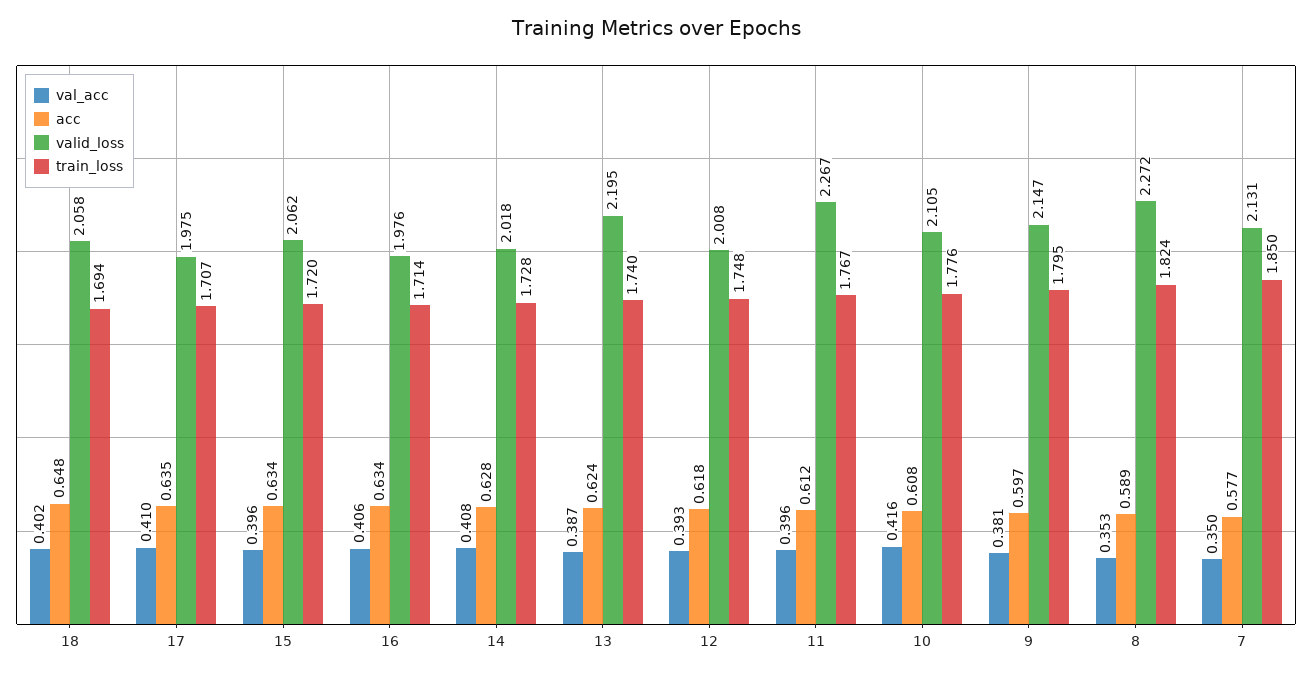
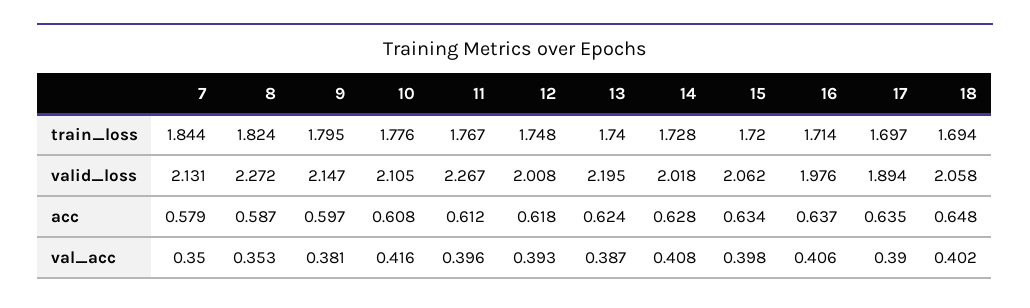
  {
    "val_acc": {
      "18": 0.402,
-     "17": 0.41,
+     "17": 0.39,
-     "15": 0.396,
+     "15": 0.398,
      "16": 0.406,
      "14": 0.408,
      "13": 0.387,
      "12": 0.393,
      "11": 0.396,
      "10": 0.416,
      "9": 0.381,
      "8": 0.353,
      "7": 0.35
    },
    "acc": {
      "18": 0.648,
      "17": 0.635,
      "15": 0.634,
-     "16": 0.634,
+     "16": 0.637,
      "14": 0.628,
      "13": 0.624,
      "12": 0.618,
      "11": 0.612,
      "10": 0.608,
      "9": 0.597,
-     "8": 0.589,
+     "8": 0.587,
-     "7": 0.577
+     "7": 0.579
    },
    "valid_loss": {
      "18": 2.058,
-     "17": 1.975,
+     "17": 1.894,
      "15": 2.062,
      "16": 1.976,
      "14": 2.018,
      "13": 2.195,
      "12": 2.008,
      "11": 2.267,
      "10": 2.105,
      "9": 2.147,
      "8": 2.272,
      "7": 2.131
    },
    "train_loss": {
      "18": 1.694,
-     "17": 1.707,
+     "17": 1.697,
      "15": 1.72,
      "16": 1.714,
      "14": 1.728,
      "13": 1.74,
      "12": 1.748,
      "11": 1.767,
      "10": 1.776,
      "9": 1.795,
      "8": 1.824,
-     "7": 1.85
+     "7": 1.844
    }
  }

